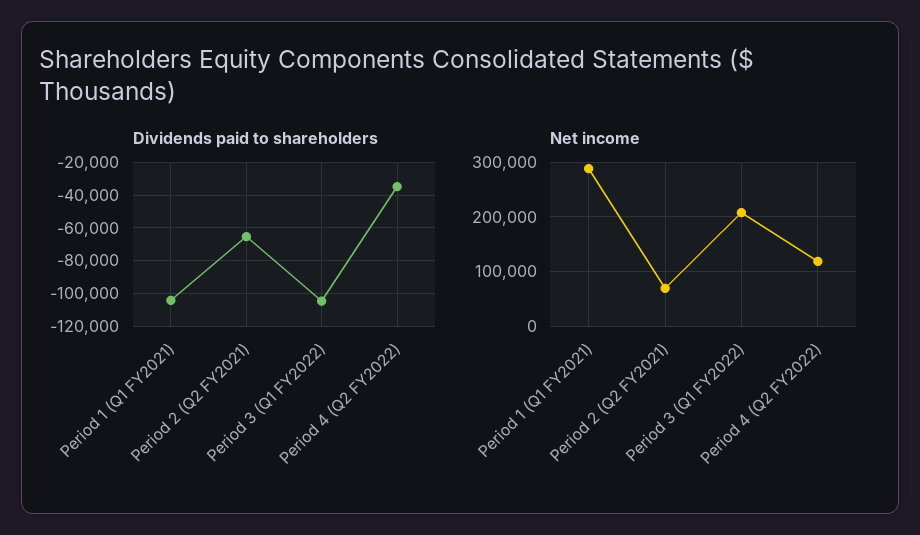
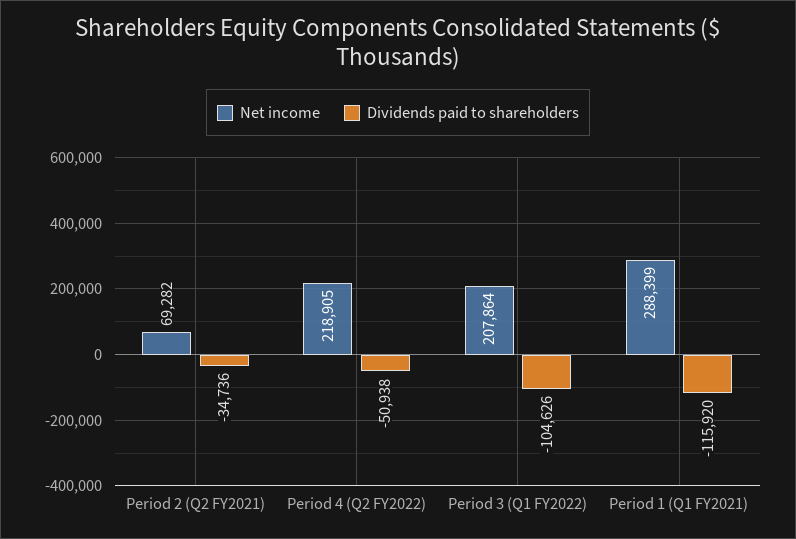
  {
    "Dividends paid to shareholders": {
-     "Period 1 (Q1 FY2021)": -105000,
+     "Period 1 (Q1 FY2021)": -115920,
-     "Period 2 (Q2 FY2021)": -65000,
+     "Period 2 (Q2 FY2021)": -34736,
      "Period 3 (Q1 FY2022)": -104626,
-     "Period 4 (Q2 FY2022)": -35000
+     "Period 4 (Q2 FY2022)": -50938
    },
    "Net income": {
      "Period 1 (Q1 FY2021)": 288399,
      "Period 2 (Q2 FY2021)": 69282,
      "Period 3 (Q1 FY2022)": 207864,
-     "Period 4 (Q2 FY2022)": 120000
+     "Period 4 (Q2 FY2022)": 218905
    }
  }

